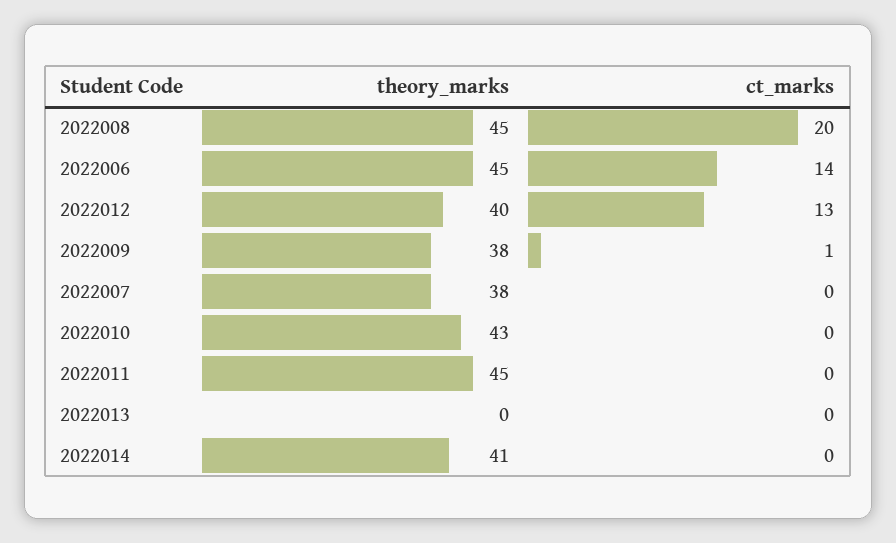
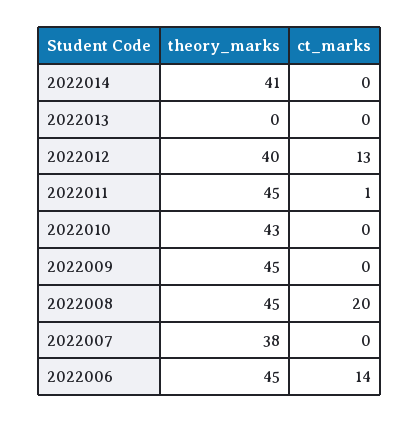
  {
    "theory_marks": {
      "2022008": 45,
      "2022006": 45,
      "2022012": 40,
-     "2022009": 38,
+     "2022009": 45,
      "2022007": 38,
      "2022010": 43,
      "2022011": 45,
      "2022013": 0,
      "2022014": 41
    },
    "ct_marks": {
      "2022008": 20,
      "2022006": 14,
      "2022012": 13,
-     "2022009": 1,
+     "2022009": 0,
      "2022007": 0,
      "2022010": 0,
-     "2022011": 0,
+     "2022011": 1,
      "2022013": 0,
      "2022014": 0
    }
  }

